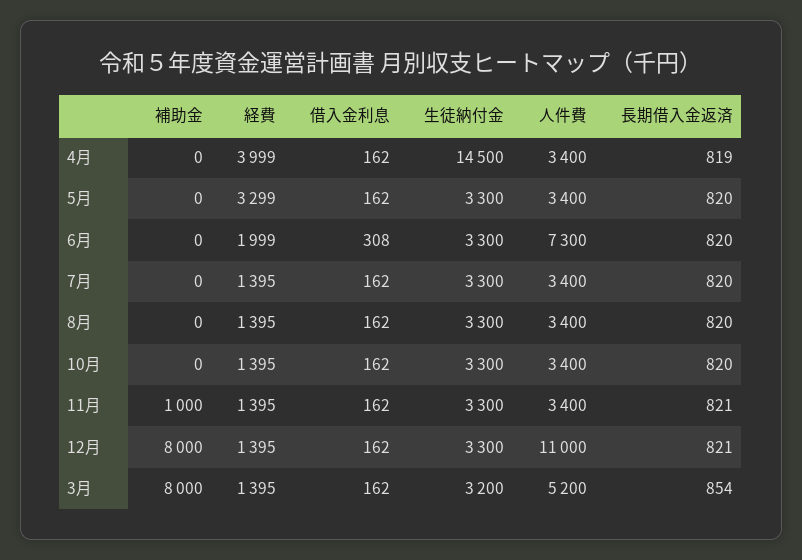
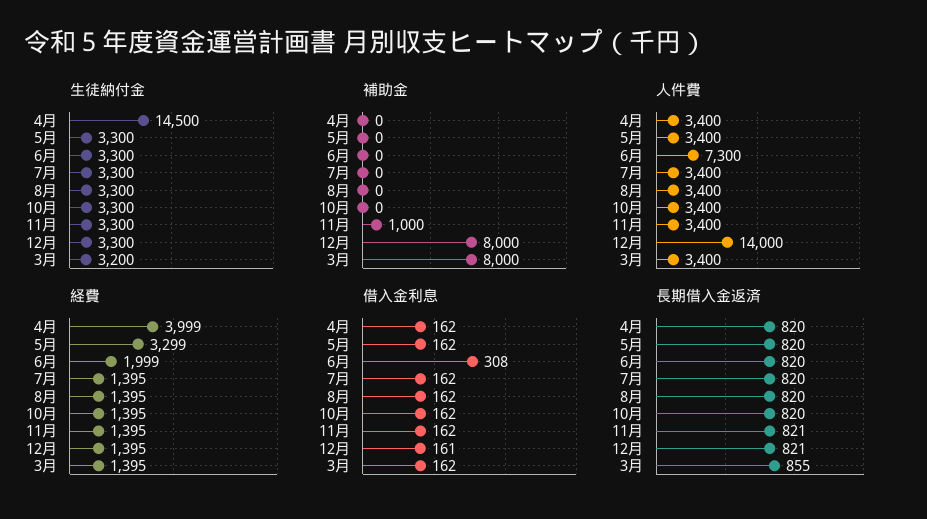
  {
    "補助金": {
      "4月": 0,
      "5月": 0,
      "6月": 0,
      "7月": 0,
      "8月": 0,
      "10月": 0,
      "11月": 1000,
      "12月": 8000,
      "3月": 8000
    },
    "経費": {
      "4月": 3999,
      "5月": 3299,
      "6月": 1999,
      "7月": 1395,
      "8月": 1395,
      "10月": 1395,
      "11月": 1395,
      "12月": 1395,
      "3月": 1395
    },
    "借入金利息": {
      "4月": 162,
      "5月": 162,
      "6月": 308,
      "7月": 162,
      "8月": 162,
      "10月": 162,
      "11月": 162,
-     "12月": 162,
+     "12月": 161,
      "3月": 162
    },
    "生徒納付金": {
      "4月": 14500,
      "5月": 3300,
      "6月": 3300,
      "7月": 3300,
      "8月": 3300,
      "10月": 3300,
      "11月": 3300,
      "12月": 3300,
      "3月": 3200
    },
    "人件費": {
      "4月": 3400,
      "5月": 3400,
      "6月": 7300,
      "7月": 3400,
      "8月": 3400,
      "10月": 3400,
      "11月": 3400,
-     "12月": 11000,
+     "12月": 14000,
-     "3月": 5200
+     "3月": 3400
    },
    "長期借入金返済": {
-     "4月": 819,
+     "4月": 820,
      "5月": 820,
      "6月": 820,
      "7月": 820,
      "8月": 820,
      "10月": 820,
      "11月": 821,
      "12月": 821,
-     "3月": 854
+     "3月": 855
    }
  }

